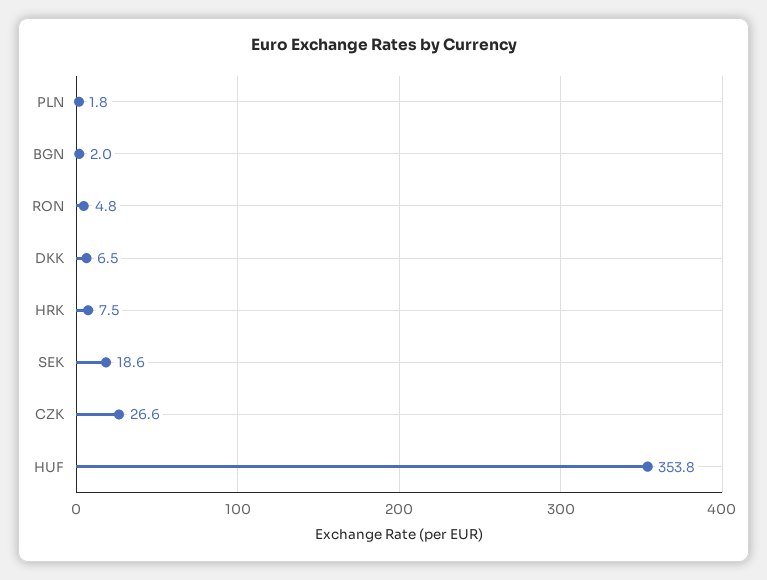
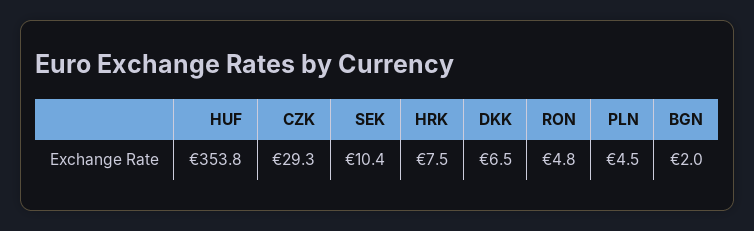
  {
-   "PLN": 1.8,
+   "PLN": 4.5,
    "BGN": 2,
    "RON": 4.8,
    "DKK": 6.5,
    "HRK": 7.5,
-   "SEK": 18.6,
+   "SEK": 10.4,
-   "CZK": 26.6,
+   "CZK": 29.3,
    "HUF": 353.8
  }

